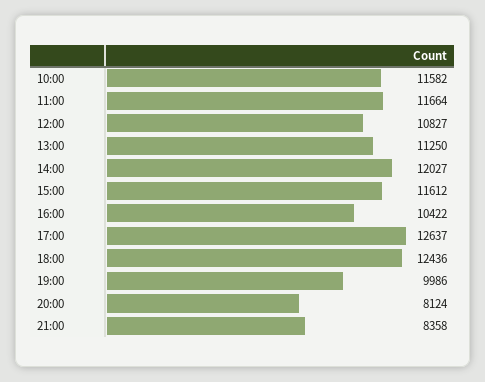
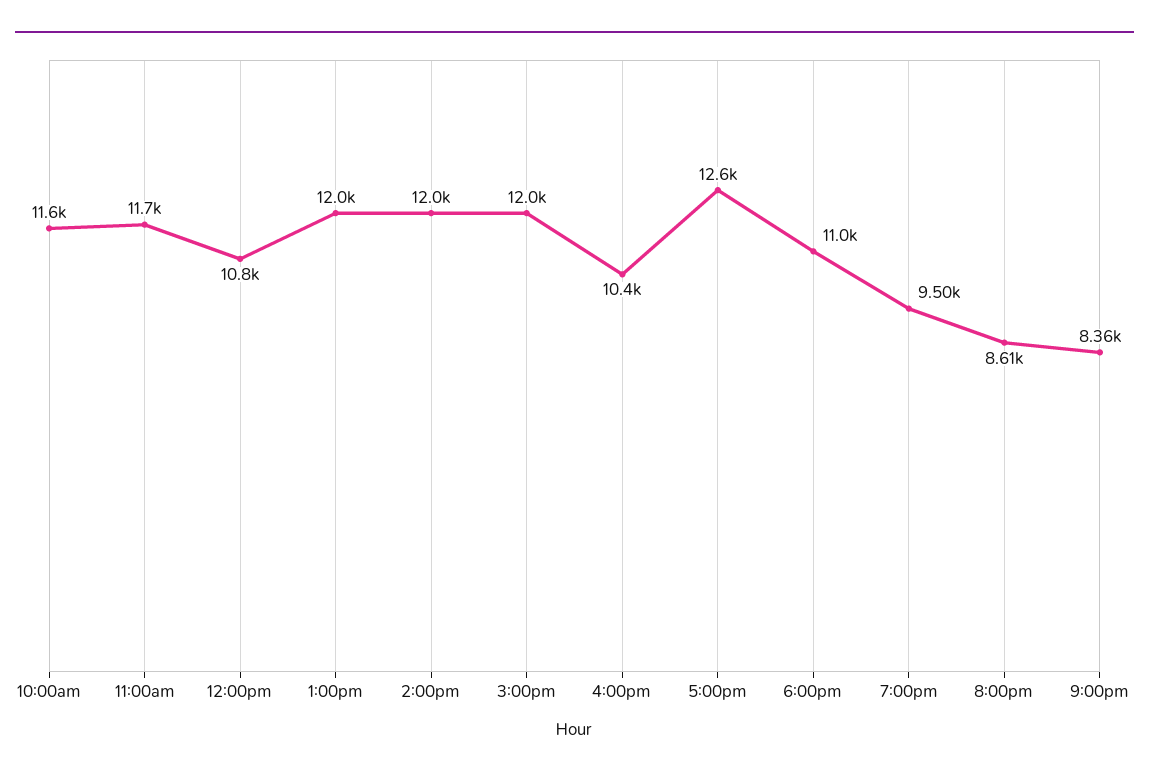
  {
    "10:00": 11582,
    "11:00": 11664,
    "12:00": 10827,
-   "13:00": 11250,
+   "13:00": 12000,
    "14:00": 12027,
-   "15:00": 11612,
+   "15:00": 12000,
    "16:00": 10422,
    "17:00": 12637,
-   "18:00": 12436,
+   "18:00": 11000,
-   "19:00": 9986,
+   "19:00": 9500,
-   "20:00": 8124,
+   "20:00": 8610,
    "21:00": 8358
  }

